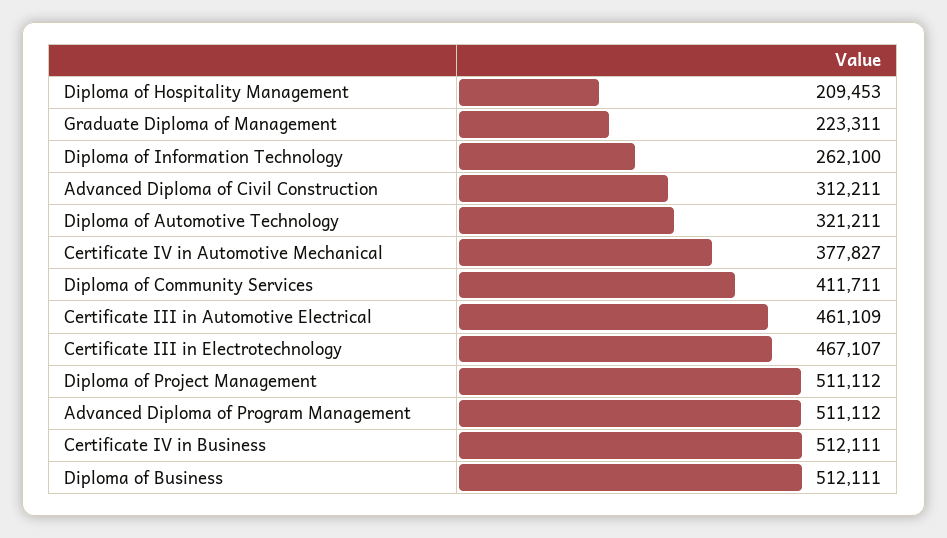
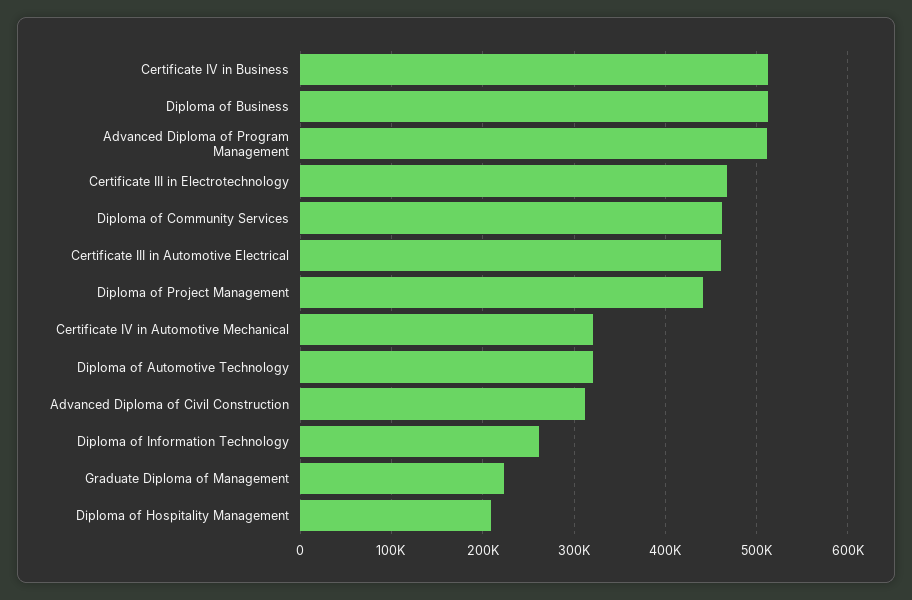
  {
    "Diploma of Hospitality Management": 209453,
    "Graduate Diploma of Management": 223311,
    "Diploma of Information Technology": 262100,
    "Advanced Diploma of Civil Construction": 312211,
    "Diploma of Automotive Technology": 321211,
-   "Certificate IV in Automotive Mechanical": 377827,
+   "Certificate IV in Automotive Mechanical": 320000,
-   "Diploma of Community Services": 411711,
+   "Diploma of Community Services": 460000,
    "Certificate III in Automotive Electrical": 461109,
    "Certificate III in Electrotechnology": 467107,
-   "Diploma of Project Management": 511112,
+   "Diploma of Project Management": 440000,
    "Advanced Diploma of Program Management": 511112,
    "Certificate IV in Business": 512111,
    "Diploma of Business": 512111
  }

